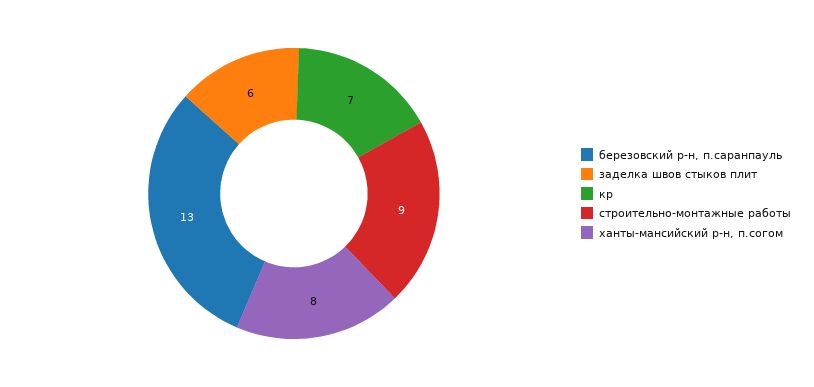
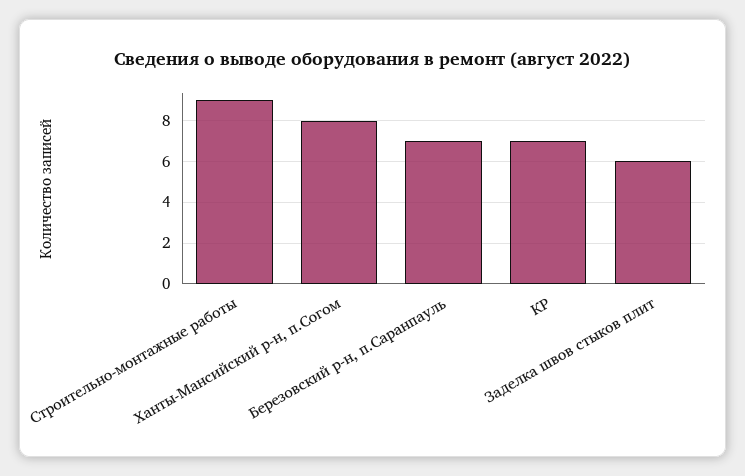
  {
-   "березовский р-н, п.саранпауль": 13,
+   "березовский р-н, п.саранпауль": 7,
    "заделка швов стыков плит": 6,
    "кр": 7,
    "строительно-монтажные работы": 9,
    "ханты-мансийский р-н, п.согом": 8
  }

